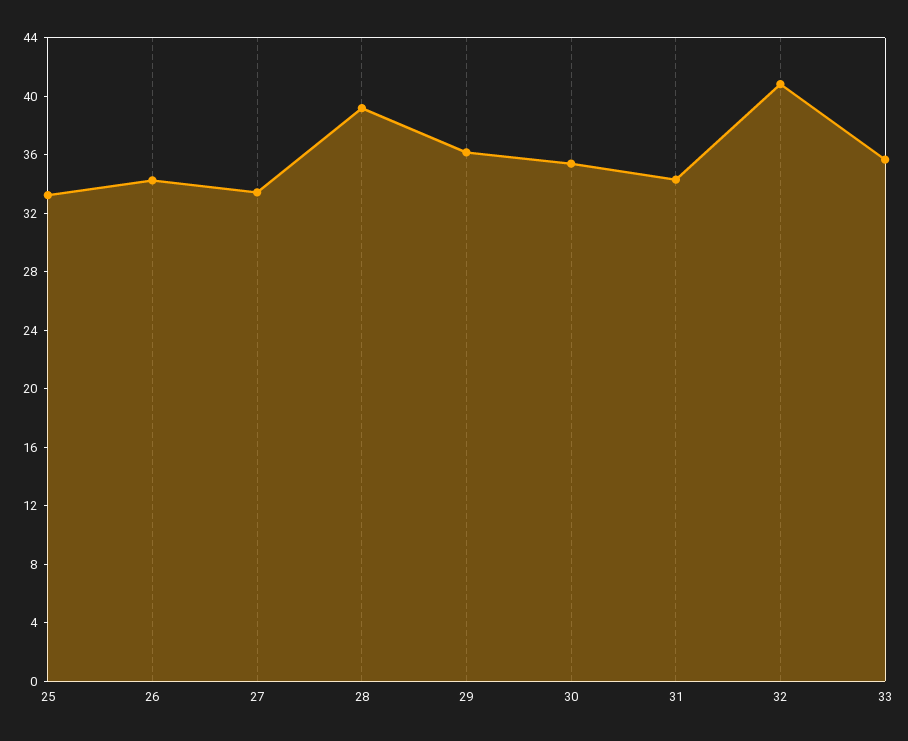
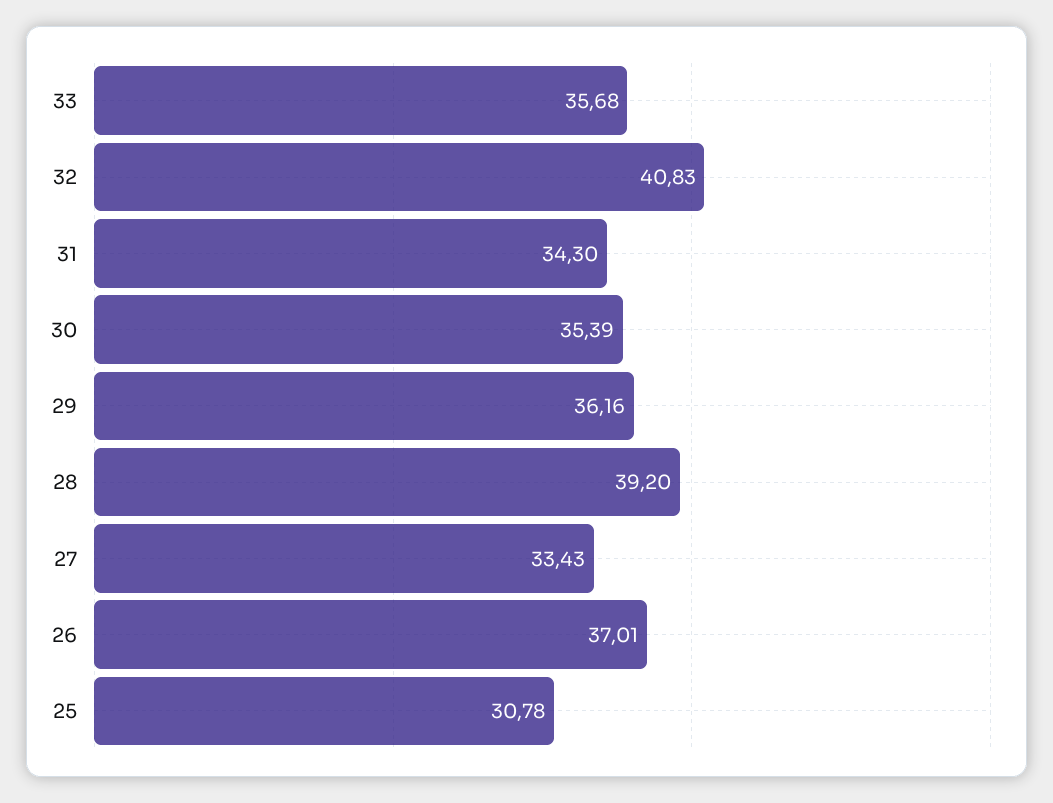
  {
-   "25": 33,
+   "25": 30.78,
-   "26": 34,
+   "26": 37.01,
    "27": 33.43,
    "28": 39.2,
    "29": 36.16,
    "30": 35.39,
    "31": 34.3,
    "32": 40.83,
    "33": 35.68
  }

